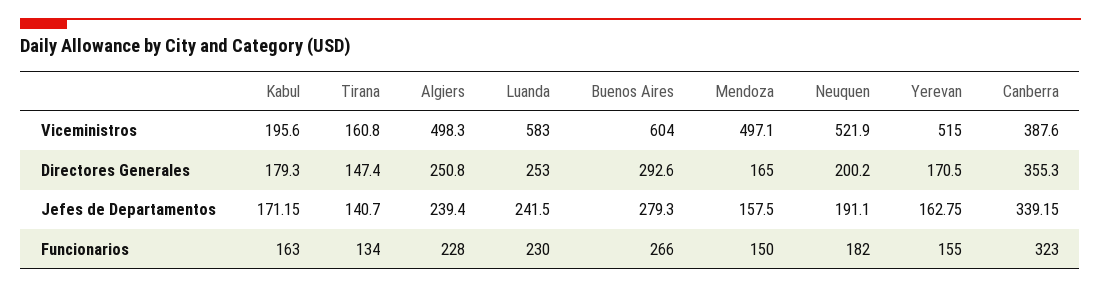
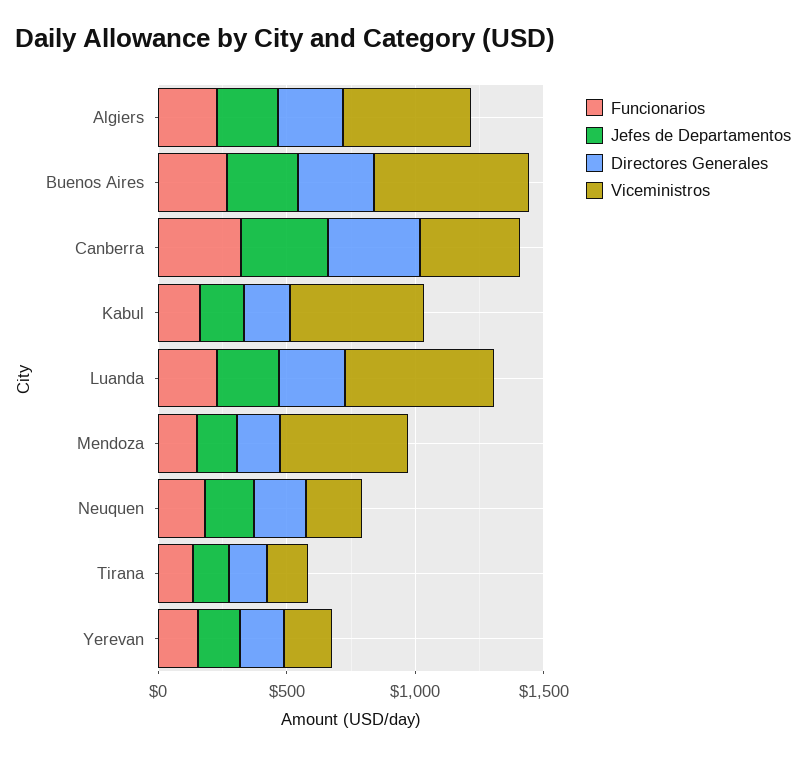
  {
    "Viceministros": {
-     "Kabul": 195.6,
+     "Kabul": 500,
      "Tirana": 160.8,
      "Algiers": 498.3,
      "Luanda": 583,
      "Buenos Aires": 604,
      "Mendoza": 497.1,
-     "Neuquen": 521.9,
+     "Neuquen": 200,
-     "Yerevan": 515,
+     "Yerevan": 200,
      "Canberra": 387.6
    },
    "Directores Generales": {
      "Kabul": 179.3,
      "Tirana": 147.4,
      "Algiers": 250.8,
      "Luanda": 253,
      "Buenos Aires": 292.6,
      "Mendoza": 165,
      "Neuquen": 200.2,
      "Yerevan": 170.5,
      "Canberra": 355.3
    },
    "Jefes de Departamentos": {
      "Kabul": 171.15,
      "Tirana": 140.7,
      "Algiers": 239.4,
      "Luanda": 241.5,
      "Buenos Aires": 279.3,
      "Mendoza": 157.5,
      "Neuquen": 191.1,
      "Yerevan": 162.75,
      "Canberra": 339.15
    },
    "Funcionarios": {
      "Kabul": 163,
      "Tirana": 134,
      "Algiers": 228,
      "Luanda": 230,
      "Buenos Aires": 266,
      "Mendoza": 150,
      "Neuquen": 182,
      "Yerevan": 155,
      "Canberra": 323
    }
  }

